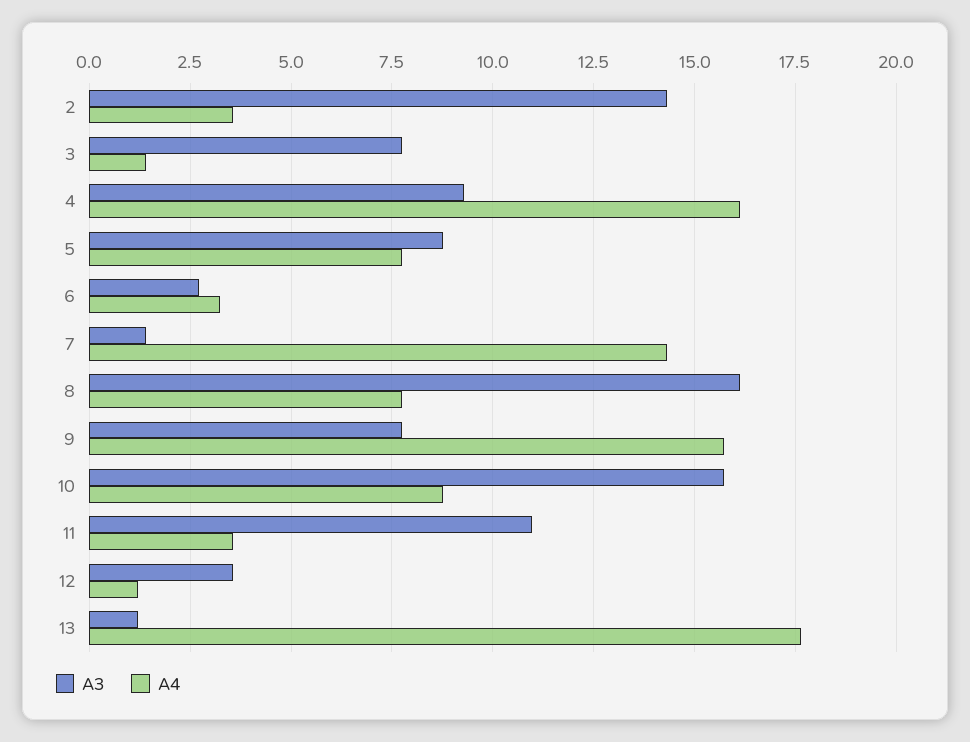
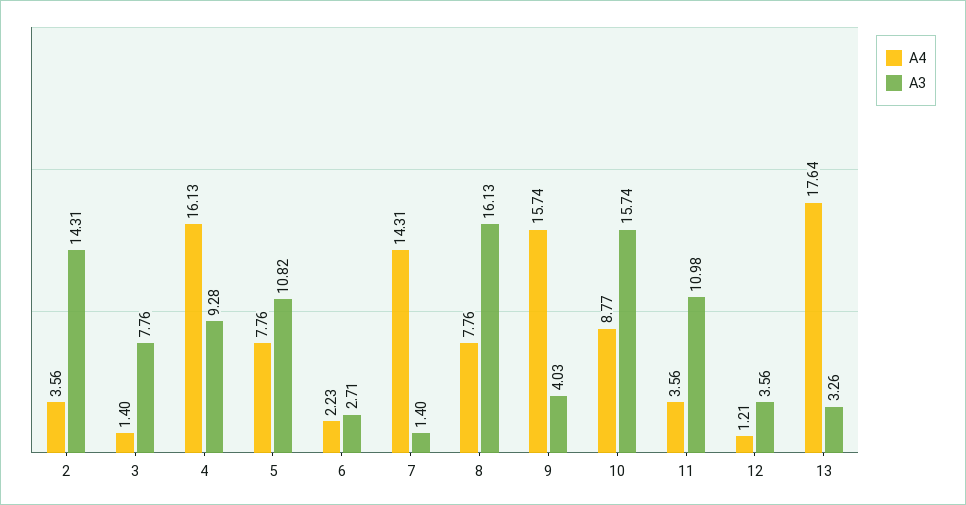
  {
    "A3": {
      "2": 14.31,
      "3": 7.76,
      "4": 9.28,
-     "5": 8.75,
+     "5": 10.82,
      "6": 2.71,
      "7": 1.4,
      "8": 16.13,
-     "9": 7.75,
+     "9": 4.03,
      "10": 15.74,
      "11": 10.98,
      "12": 3.56,
-     "13": 1.25
+     "13": 3.26
    },
    "A4": {
      "2": 3.56,
      "3": 1.4,
      "4": 16.13,
      "5": 7.76,
-     "6": 3.25,
+     "6": 2.23,
      "7": 14.31,
      "8": 7.76,
      "9": 15.74,
      "10": 8.77,
      "11": 3.56,
      "12": 1.21,
      "13": 17.64
    }
  }

